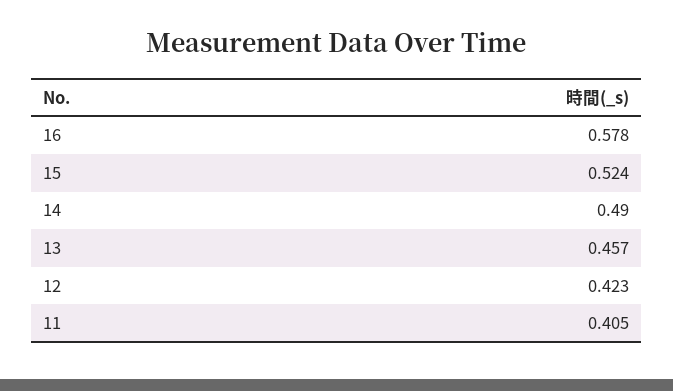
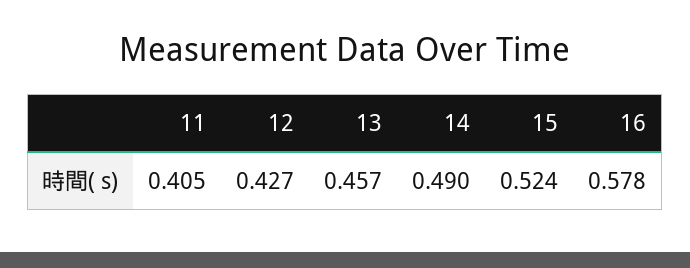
  {
    "16": 0.578,
    "15": 0.524,
    "14": 0.49,
    "13": 0.457,
-   "12": 0.423,
+   "12": 0.427,
    "11": 0.405
  }

